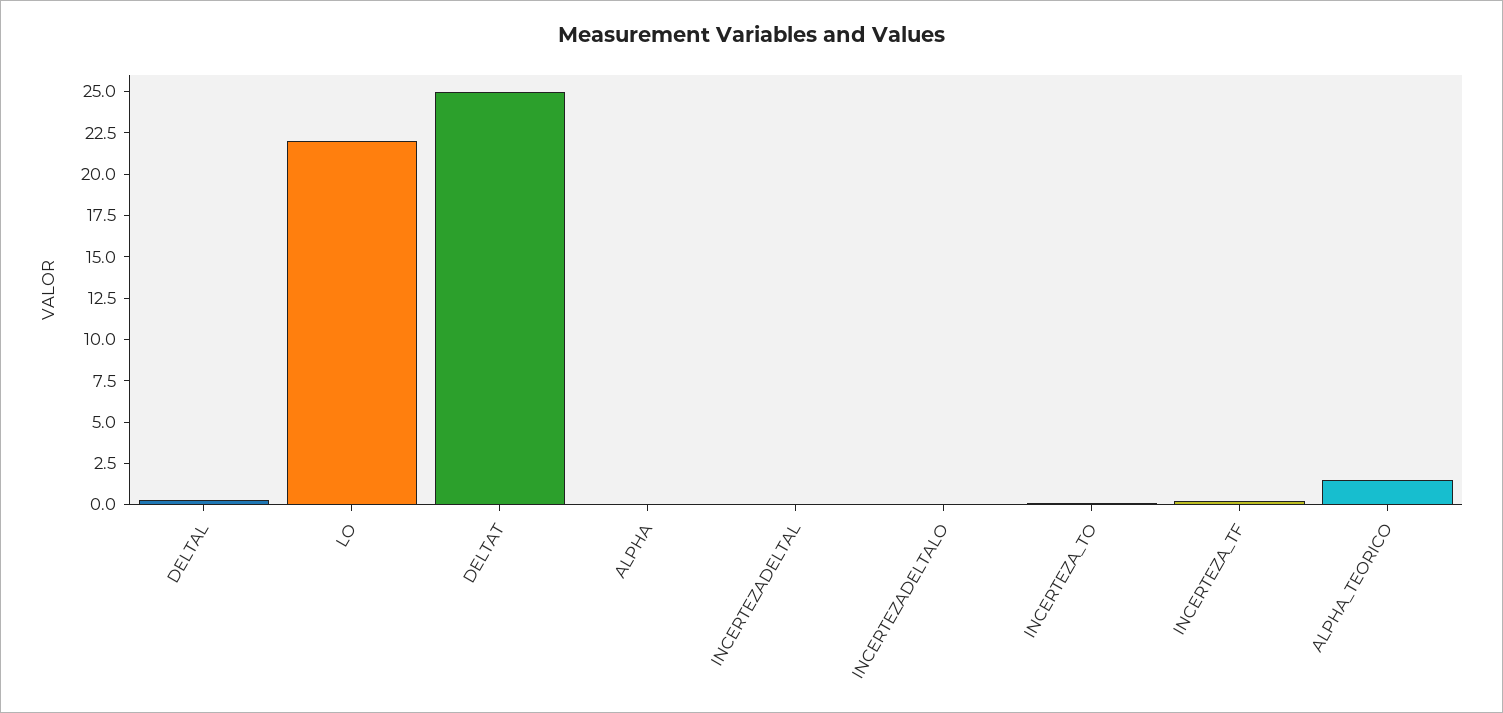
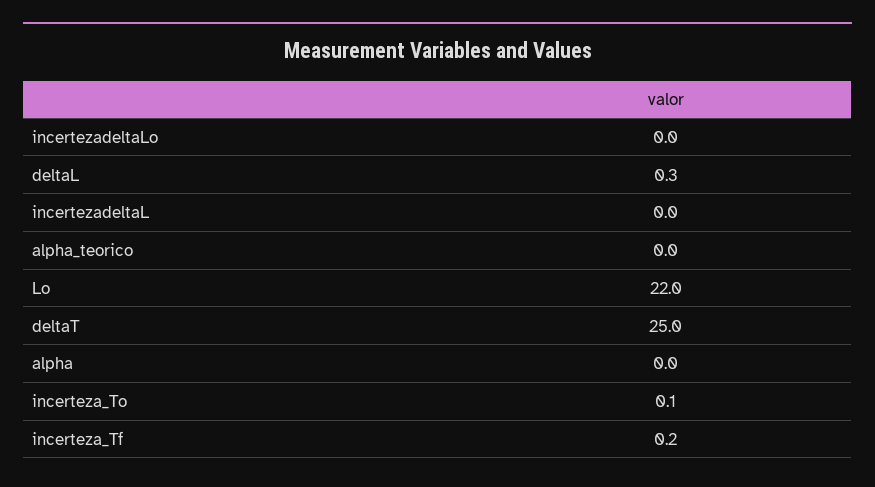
  {
    "DELTAL": 0.3,
    "LO": 22,
    "DELTAT": 25,
    "ALPHA": 0,
    "INCERTEZADELTAL": 0,
    "INCERTEZADELTALO": 0,
    "INCERTEZA_TO": 0.1,
    "INCERTEZA_TF": 0.2,
-   "ALPHA_TEORICO": 1.5
+   "ALPHA_TEORICO": 0
  }

